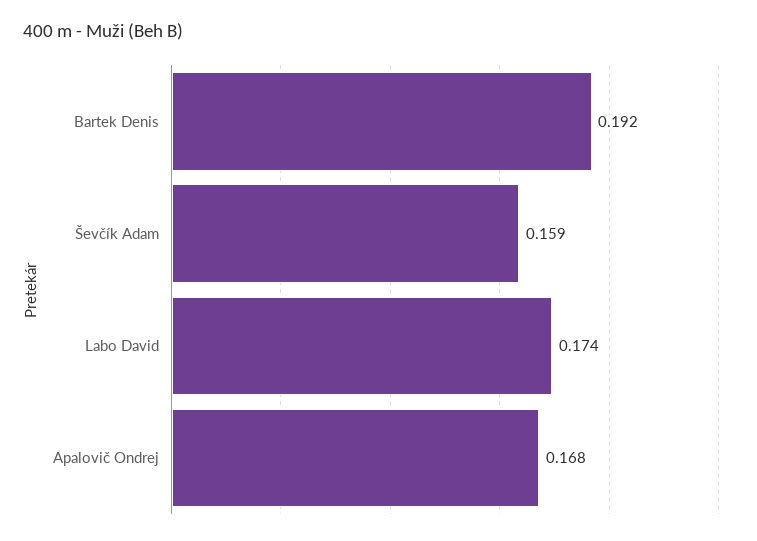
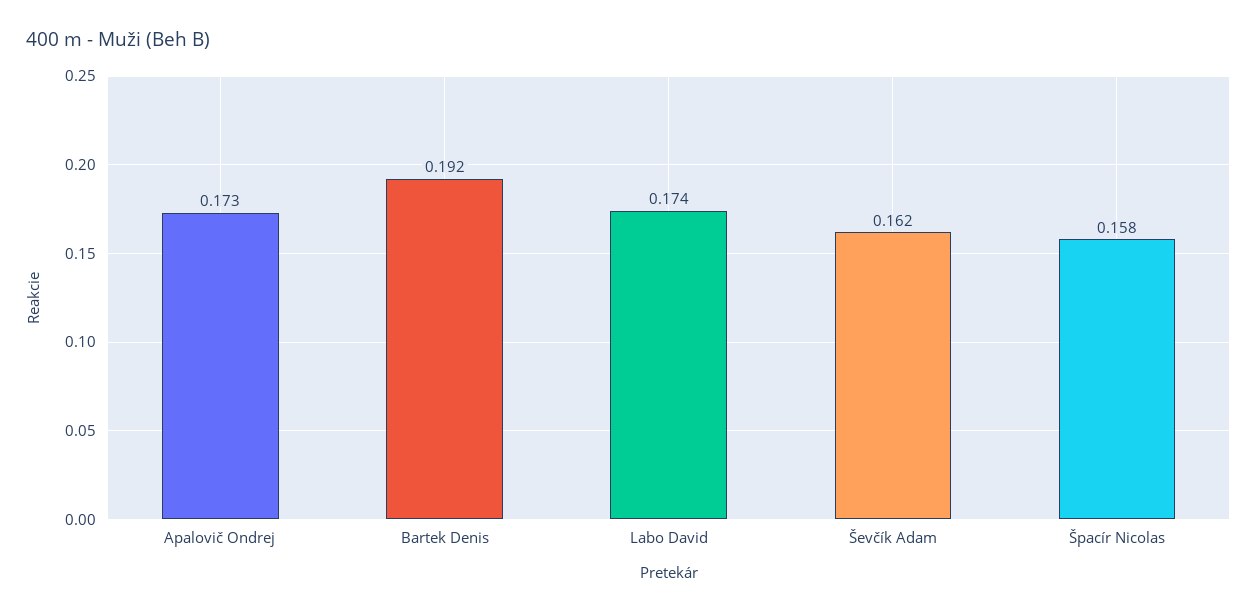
  {
    "Bartek Denis": 0.192,
-   "Ševčík Adam": 0.159,
+   "Ševčík Adam": 0.162,
    "Labo David": 0.174,
-   "Apalovič Ondrej": 0.168
+   "Apalovič Ondrej": 0.173,
+   "Špacír Nicolas": 0.158
  }

